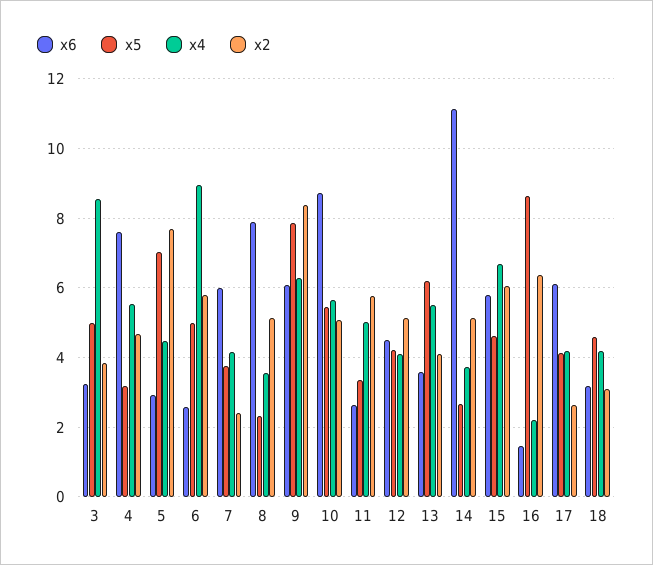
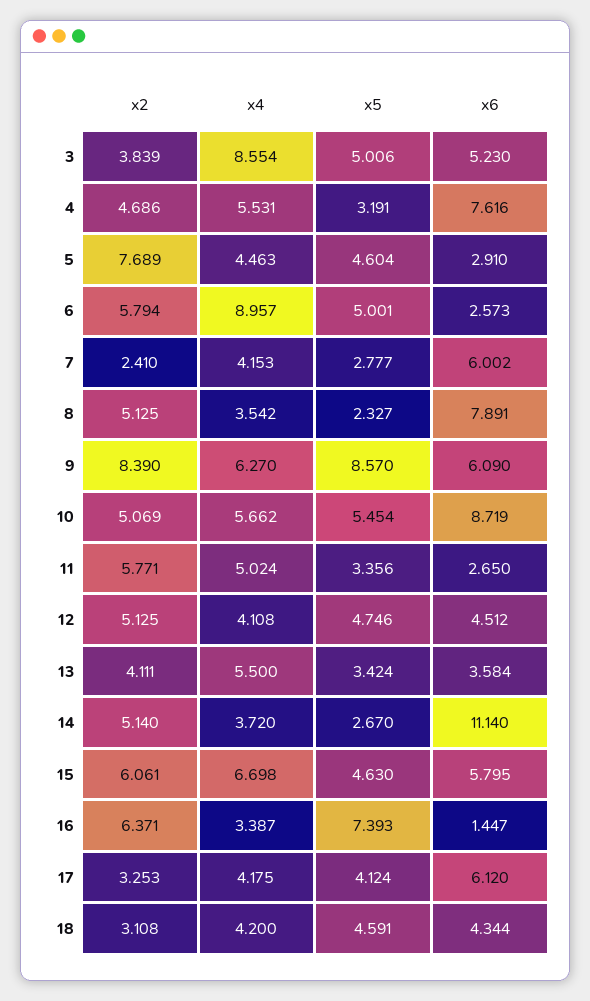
  {
    "x6": {
-     "3": 3.2,
+     "3": 5.23,
      "4": 7.616,
      "5": 2.91,
      "6": 2.573,
      "7": 6.002,
      "8": 7.891,
      "9": 6.09,
      "10": 8.719,
      "11": 2.65,
      "12": 4.512,
      "13": 3.584,
      "14": 11.14,
      "15": 5.795,
      "16": 1.447,
      "17": 6.12,
-     "18": 3.2
+     "18": 4.344
    },
    "x5": {
      "3": 5.006,
      "4": 3.191,
-     "5": 7,
+     "5": 4.604,
      "6": 5.001,
-     "7": 3.8,
+     "7": 2.777,
      "8": 2.327,
-     "9": 7.8,
+     "9": 8.57,
      "10": 5.454,
      "11": 3.356,
-     "12": 4.2,
+     "12": 4.746,
-     "13": 6.2,
+     "13": 3.424,
      "14": 2.67,
      "15": 4.63,
-     "16": 8.6,
+     "16": 7.393,
      "17": 4.124,
      "18": 4.591
    },
    "x4": {
      "3": 8.554,
      "4": 5.531,
      "5": 4.463,
      "6": 8.957,
      "7": 4.153,
      "8": 3.542,
      "9": 6.27,
      "10": 5.662,
      "11": 5.024,
      "12": 4.108,
      "13": 5.5,
      "14": 3.72,
      "15": 6.698,
-     "16": 2.2,
+     "16": 3.387,
      "17": 4.175,
      "18": 4.2
    },
    "x2": {
      "3": 3.839,
      "4": 4.686,
      "5": 7.689,
      "6": 5.794,
      "7": 2.41,
      "8": 5.125,
      "9": 8.39,
      "10": 5.069,
      "11": 5.771,
      "12": 5.125,
      "13": 4.111,
      "14": 5.14,
      "15": 6.061,
      "16": 6.371,
-     "17": 2.6,
+     "17": 3.253,
      "18": 3.108
    }
  }

